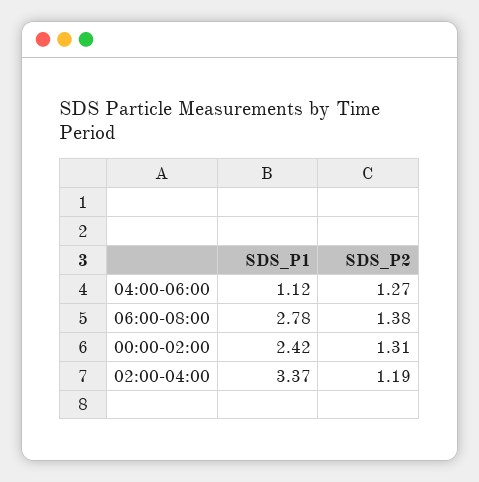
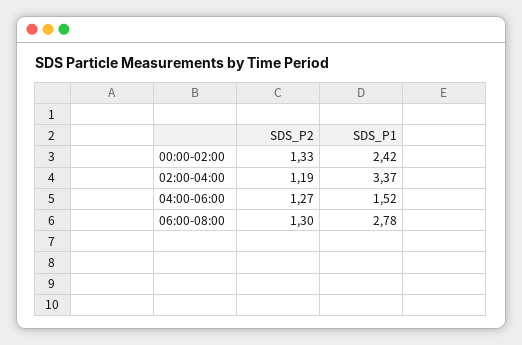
  {
    "SDS_P1": {
-     "04:00-06:00": 1.12,
+     "04:00-06:00": 1.52,
      "06:00-08:00": 2.78,
      "00:00-02:00": 2.42,
      "02:00-04:00": 3.37
    },
    "SDS_P2": {
      "04:00-06:00": 1.27,
-     "06:00-08:00": 1.38,
+     "06:00-08:00": 1.3,
-     "00:00-02:00": 1.31,
+     "00:00-02:00": 1.33,
      "02:00-04:00": 1.19
    }
  }

